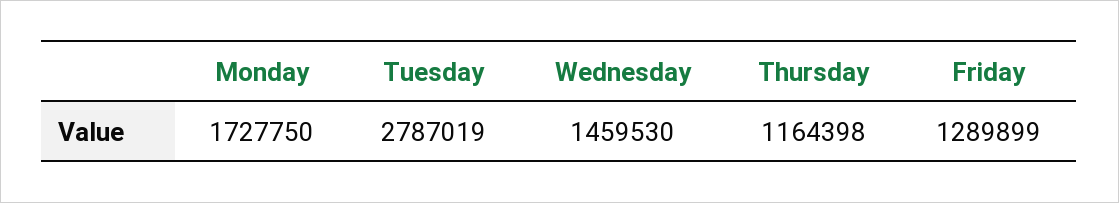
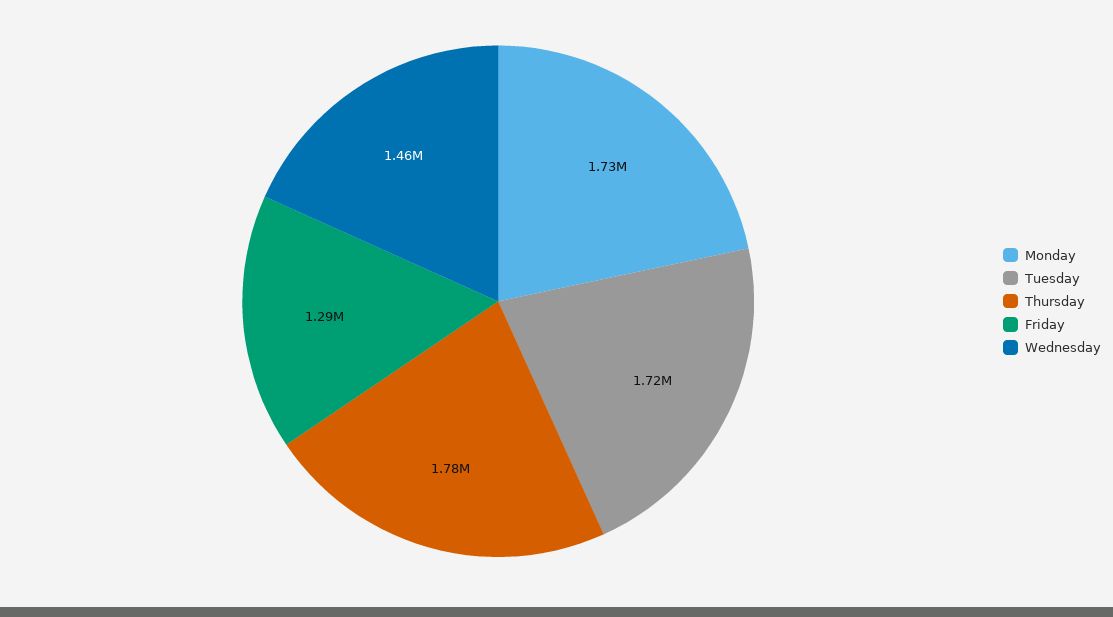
  {
    "Monday": 1727750,
-   "Tuesday": 2787019,
+   "Tuesday": 1720000,
    "Wednesday": 1459530,
-   "Thursday": 1164398,
+   "Thursday": 1780000,
    "Friday": 1289899
  }

